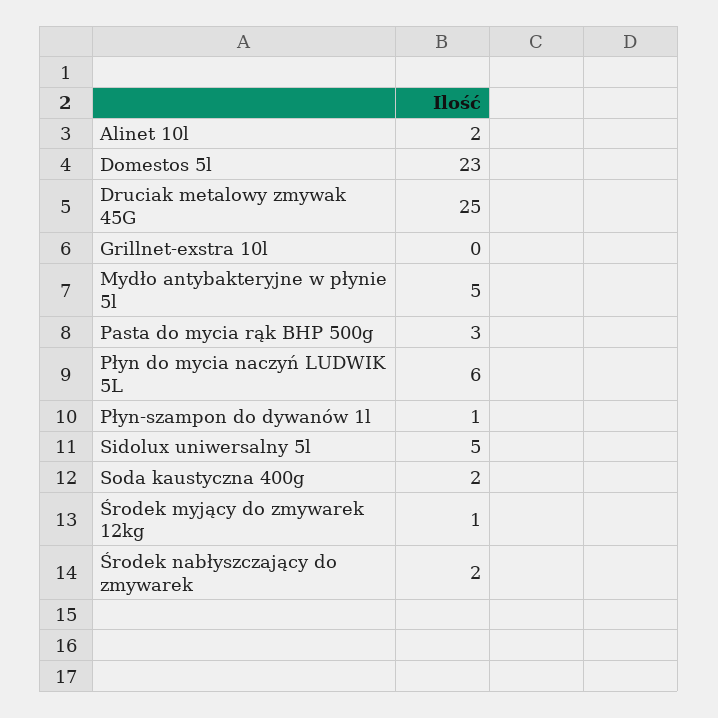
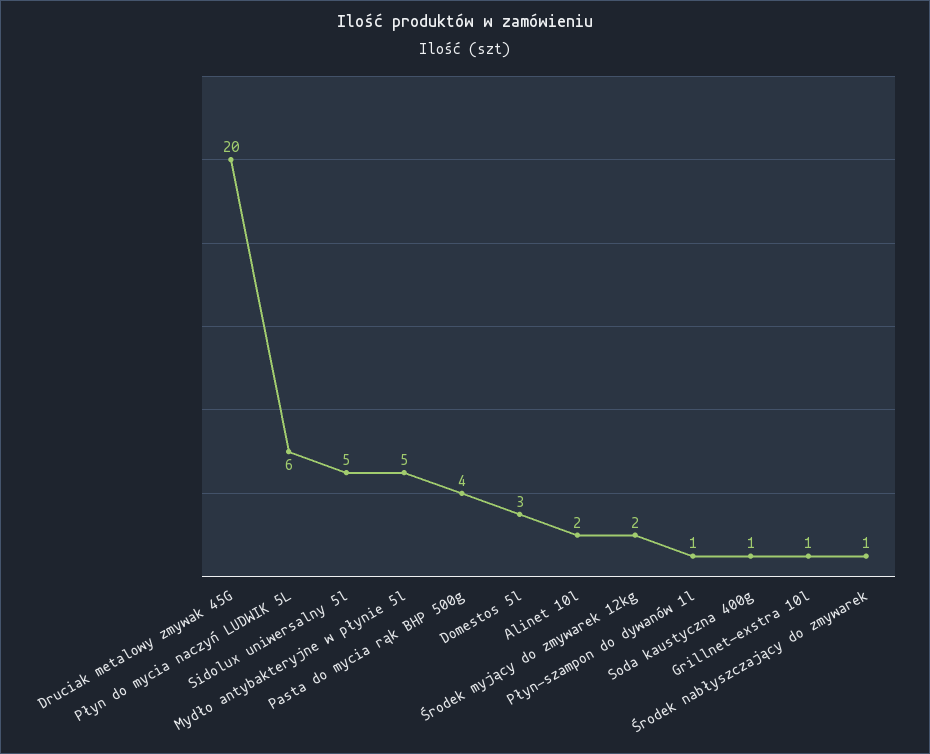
  {
    "Alinet 10l": 2,
-   "Domestos 5l": 23,
+   "Domestos 5l": 3,
-   "Druciak metalowy zmywak 45G": 25,
+   "Druciak metalowy zmywak 45G": 20,
-   "Grillnet-exstra 10l": 0,
+   "Grillnet-exstra 10l": 1,
    "Mydło antybakteryjne w płynie 5l": 5,
-   "Pasta do mycia rąk BHP 500g": 3,
+   "Pasta do mycia rąk BHP 500g": 4,
    "Płyn do mycia naczyń LUDWIK 5L": 6,
    "Płyn-szampon do dywanów 1l": 1,
    "Sidolux uniwersalny 5l": 5,
-   "Soda kaustyczna 400g": 2,
+   "Soda kaustyczna 400g": 1,
-   "Środek myjący do zmywarek 12kg": 1,
+   "Środek myjący do zmywarek 12kg": 2,
-   "Środek nabłyszczający do zmywarek": 2
+   "Środek nabłyszczający do zmywarek": 1
  }

